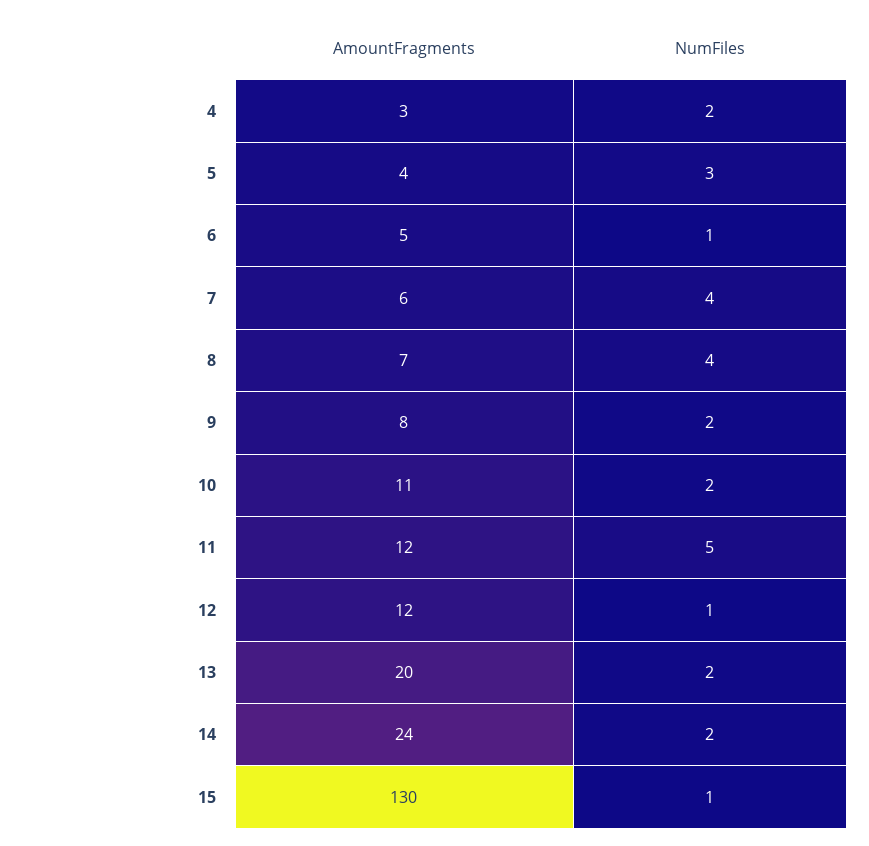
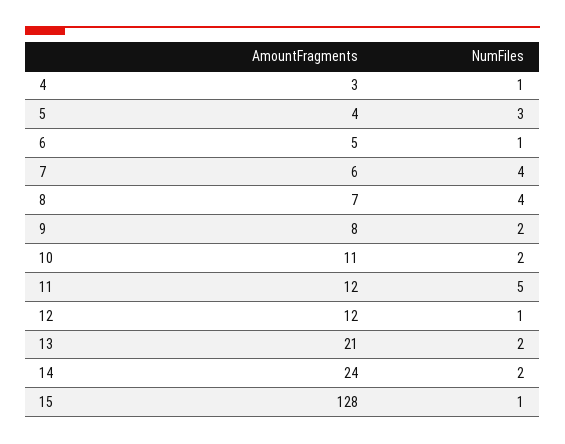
  {
    "AmountFragments": {
      "4": 3,
      "5": 4,
      "6": 5,
      "7": 6,
      "8": 7,
      "9": 8,
      "10": 11,
      "11": 12,
      "12": 12,
-     "13": 20,
+     "13": 21,
      "14": 24,
-     "15": 130
+     "15": 128
    },
    "NumFiles": {
-     "4": 2,
+     "4": 1,
      "5": 3,
      "6": 1,
      "7": 4,
      "8": 4,
      "9": 2,
      "10": 2,
      "11": 5,
      "12": 1,
      "13": 2,
      "14": 2,
      "15": 1
    }
  }

